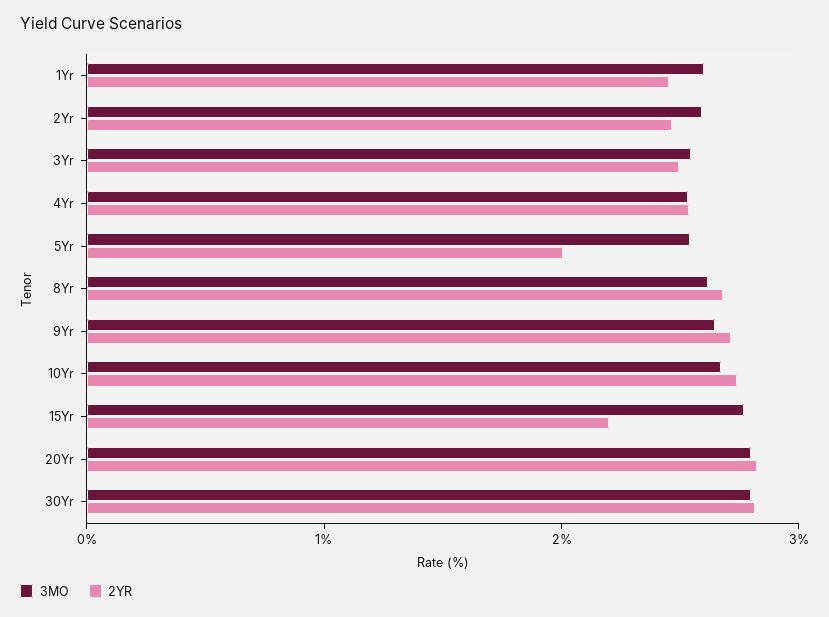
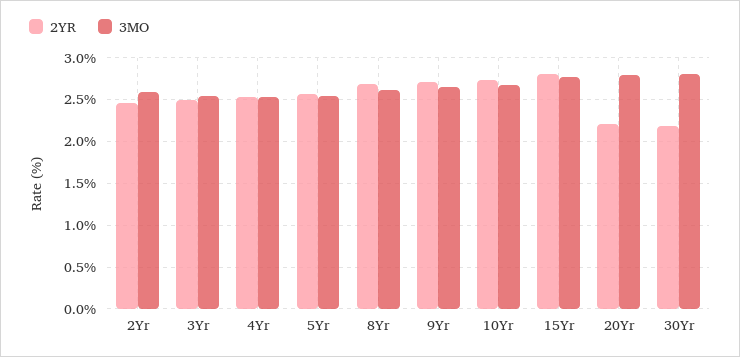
  {
    "3MO": {
-     "1Yr": 2.6,
      "2Yr": 2.6,
      "3Yr": 2.5,
      "4Yr": 2.5,
      "5Yr": 2.5,
      "8Yr": 2.6,
      "9Yr": 2.6,
      "10Yr": 2.7,
      "15Yr": 2.8,
      "20Yr": 2.8,
      "30Yr": 2.8
    },
    "2YR": {
-     "1Yr": 2.4,
      "2Yr": 2.5,
      "3Yr": 2.5,
      "4Yr": 2.5,
-     "5Yr": 2,
+     "5Yr": 2.6,
      "8Yr": 2.7,
      "9Yr": 2.7,
      "10Yr": 2.7,
-     "15Yr": 2.2,
+     "15Yr": 2.8,
-     "20Yr": 2.8,
+     "20Yr": 2.2,
-     "30Yr": 2.8
+     "30Yr": 2.2
    }
  }

